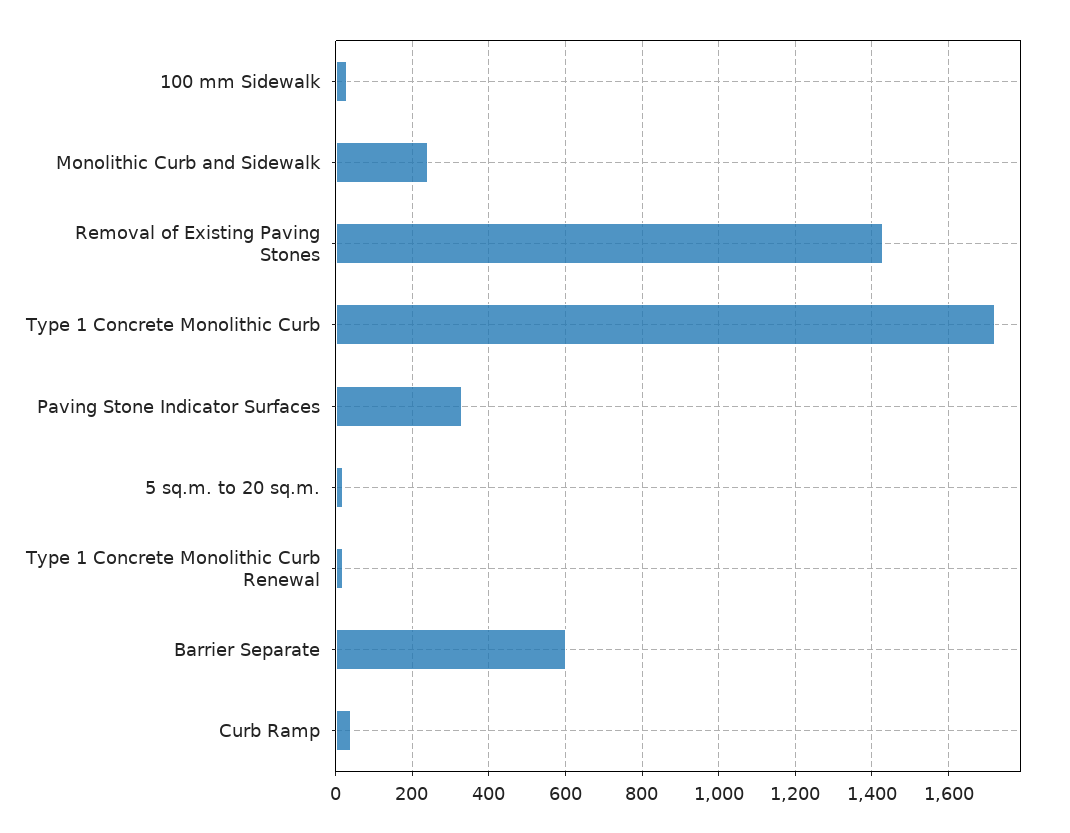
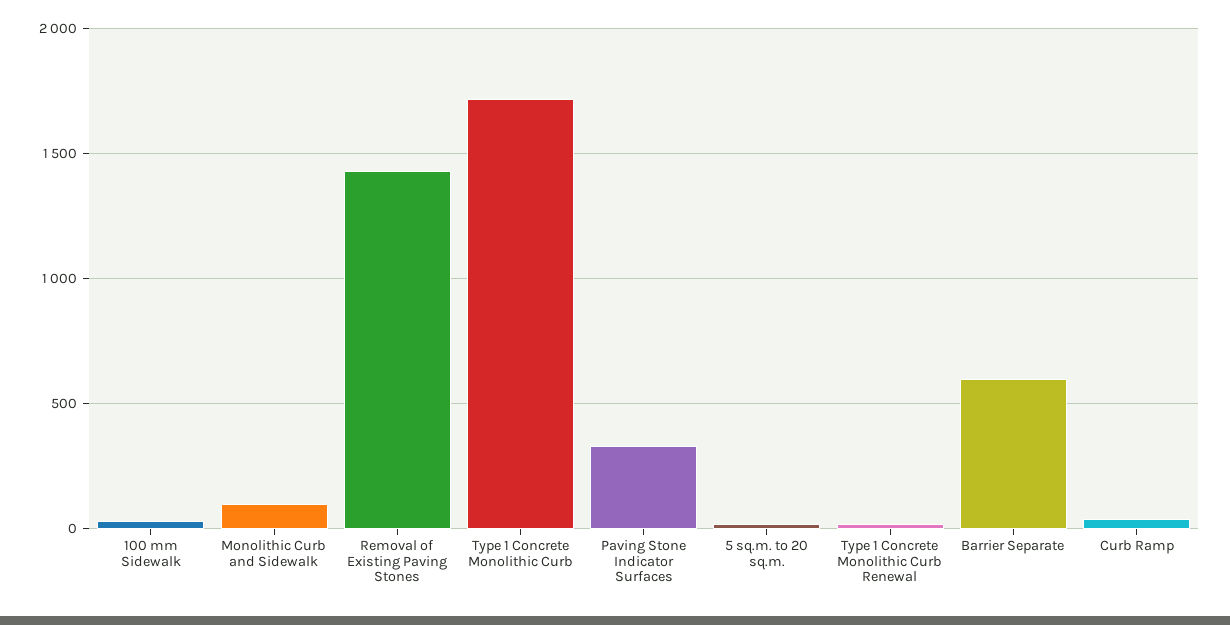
  {
    "100 mm Sidewalk": 40,
-   "Monolithic Curb and Sidewalk": 240,
+   "Monolithic Curb and Sidewalk": 100,
    "Removal of Existing Paving Stones": 1440,
    "Type 1 Concrete Monolithic Curb": 1720,
    "Paving Stone Indicator Surfaces": 340,
    "5 sq.m. to 20 sq.m.": 20,
    "Type 1 Concrete Monolithic Curb Renewal": 20,
    "Barrier Separate": 600,
    "Curb Ramp": 40
  }

